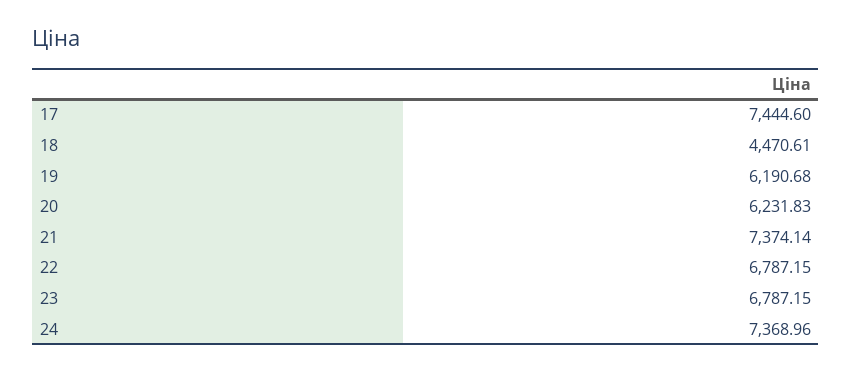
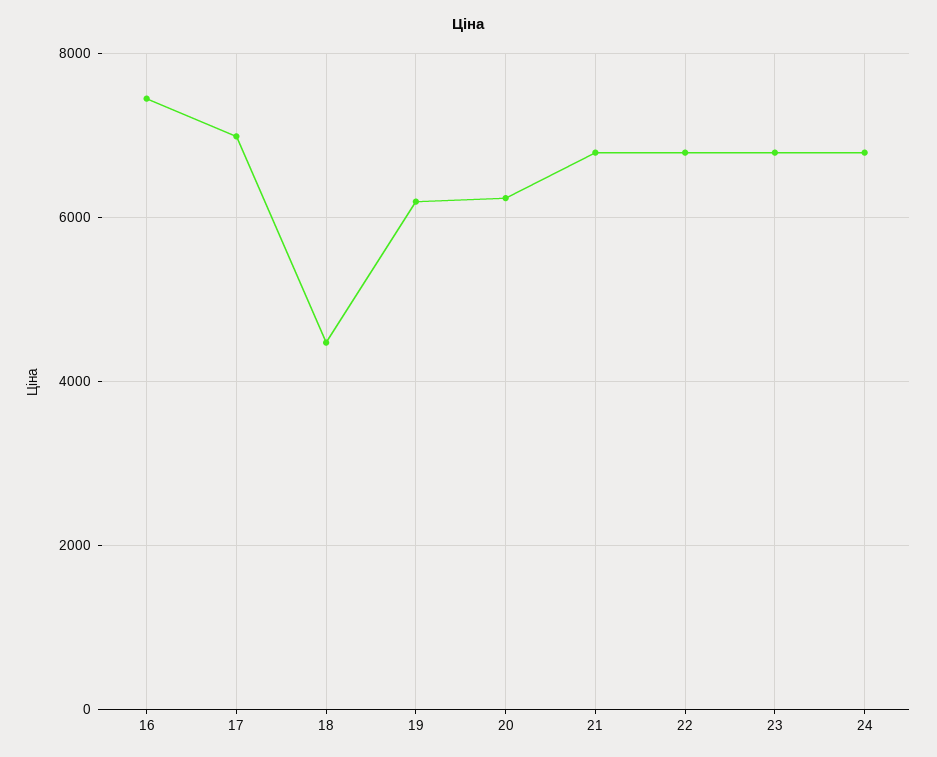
  {
-   "17": 7444.6,
+   "17": 7000,
    "18": 4470.61,
    "19": 6190.68,
    "20": 6231.83,
-   "21": 7374.14,
+   "21": 6800,
    "22": 6787.15,
    "23": 6787.15,
-   "24": 7368.96
+   "24": 6800,
+   "16": 7400
  }

